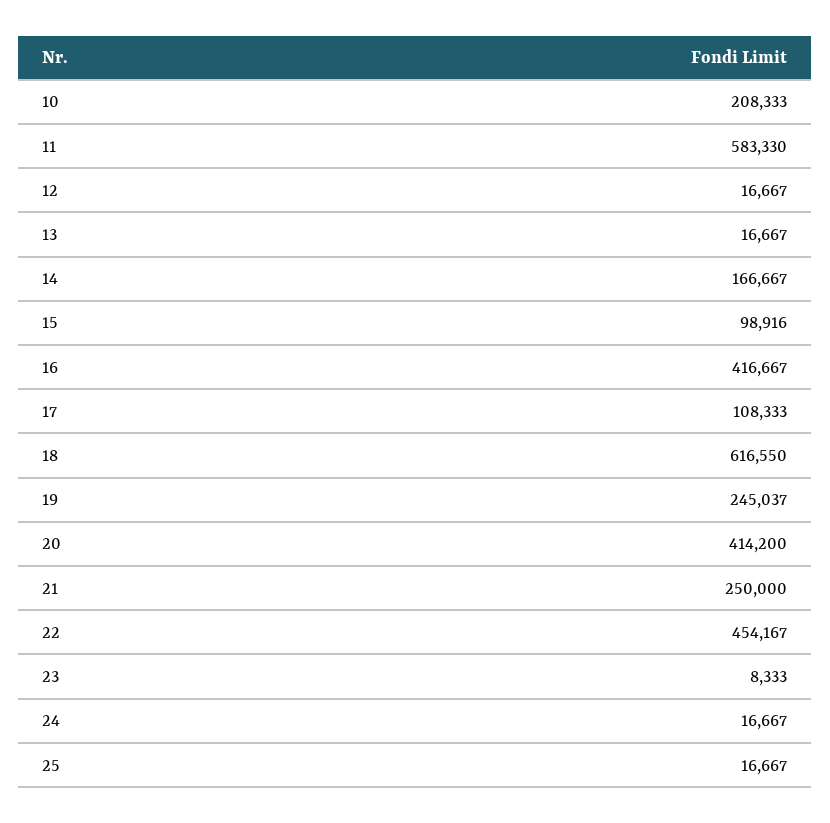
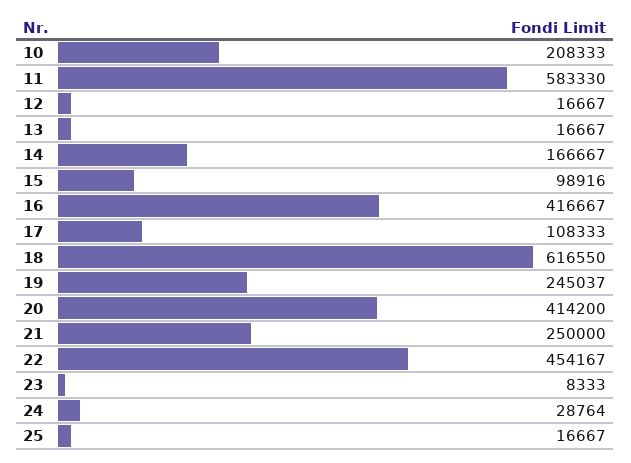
  {
    "10": 208333,
    "11": 583330,
    "12": 16667,
    "13": 16667,
    "14": 166667,
    "15": 98916,
    "16": 416667,
    "17": 108333,
    "18": 616550,
    "19": 245037,
    "20": 414200,
    "21": 250000,
    "22": 454167,
    "23": 8333,
-   "24": 16667,
+   "24": 28764,
    "25": 16667
  }

